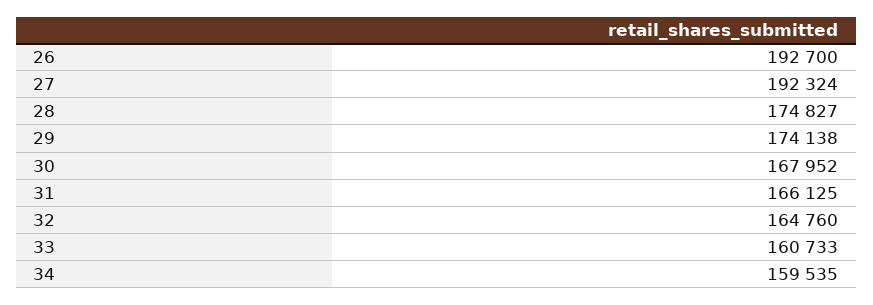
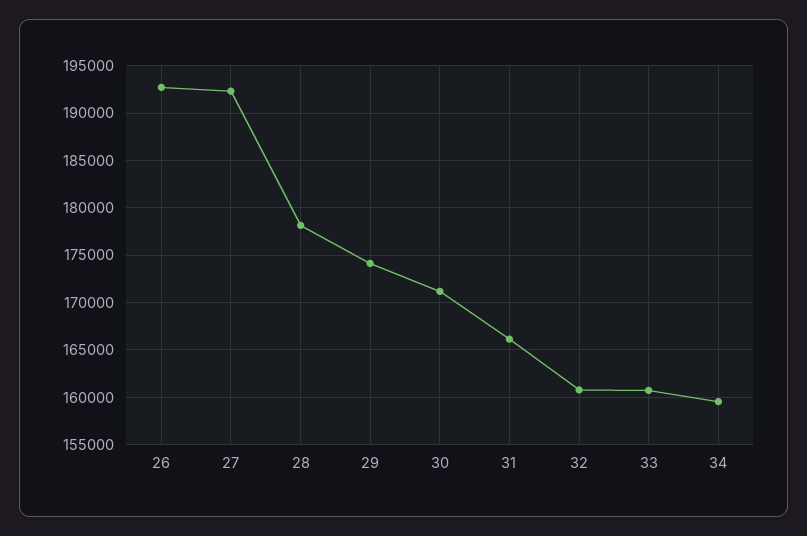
  {
    "26": 192700,
    "27": 192324,
-   "28": 174827,
+   "28": 178000,
    "29": 174138,
-   "30": 167952,
+   "30": 171000,
    "31": 166125,
-   "32": 164760,
+   "32": 161000,
    "33": 160733,
    "34": 159535
  }

